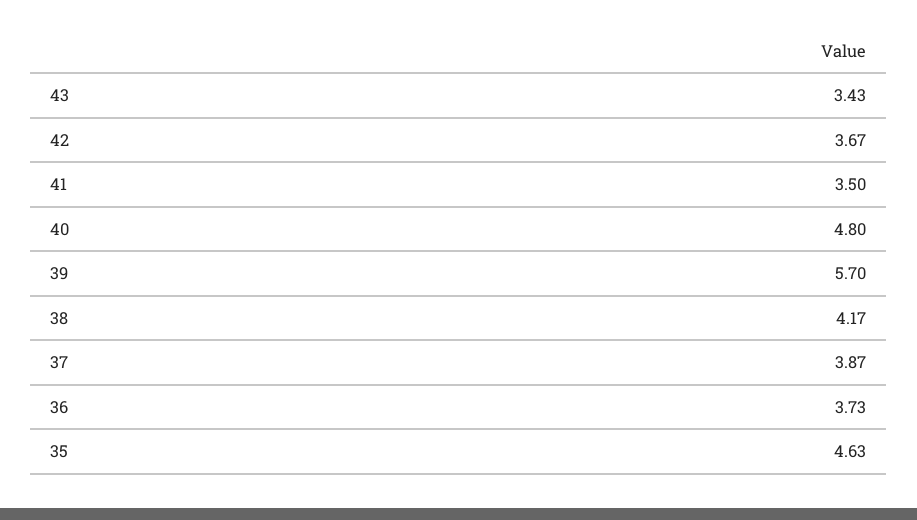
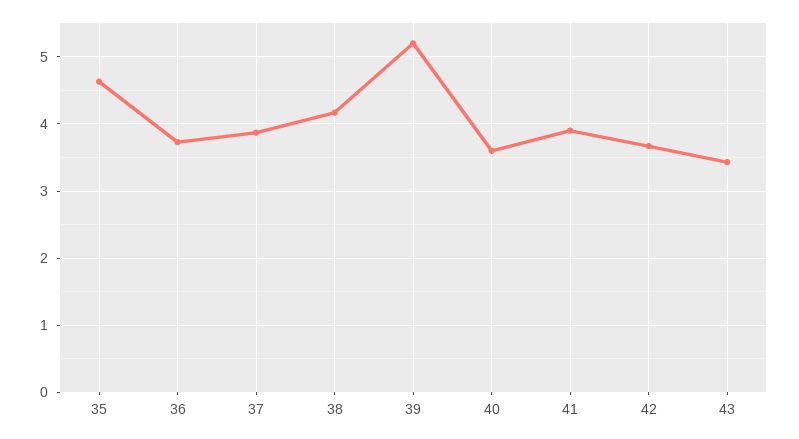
  {
    "43": 3.43,
    "42": 3.67,
-   "41": 3.5,
+   "41": 3.9,
-   "40": 4.8,
+   "40": 3.6,
-   "39": 5.7,
+   "39": 5.2,
    "38": 4.17,
    "37": 3.87,
    "36": 3.73,
    "35": 4.63
  }

